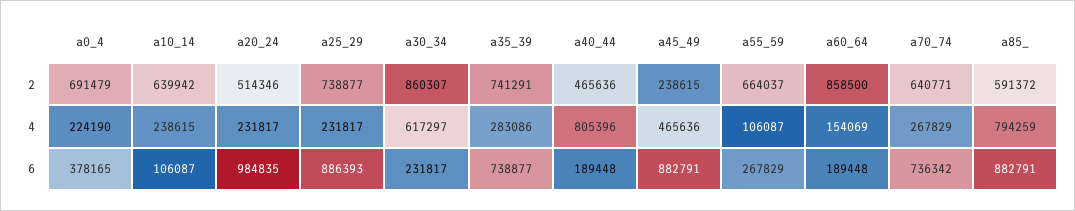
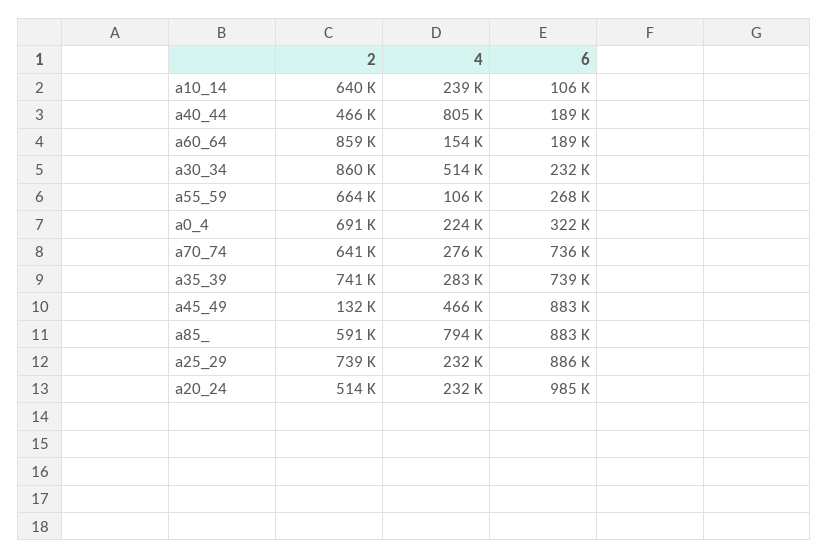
  {
    "a0_4": {
      "2": 691479,
      "4": 224190,
-     "6": 378165
+     "6": 322000
    },
    "a10_14": {
      "2": 639942,
      "4": 238615,
      "6": 106087
    },
    "a20_24": {
      "2": 514346,
      "4": 231817,
      "6": 984835
    },
    "a25_29": {
      "2": 738877,
      "4": 231817,
      "6": 886393
    },
    "a30_34": {
      "2": 860307,
-     "4": 617297,
+     "4": 514000,
      "6": 231817
    },
    "a35_39": {
      "2": 741291,
      "4": 283086,
      "6": 738877
    },
    "a40_44": {
      "2": 465636,
      "4": 805396,
      "6": 189448
    },
    "a45_49": {
-     "2": 238615,
+     "2": 132000,
      "4": 465636,
      "6": 882791
    },
    "a55_59": {
      "2": 664037,
      "4": 106087,
      "6": 267829
    },
    "a60_64": {
      "2": 858500,
      "4": 154069,
      "6": 189448
    },
    "a70_74": {
      "2": 640771,
-     "4": 267829,
+     "4": 276000,
      "6": 736342
    },
    "a85_": {
      "2": 591372,
      "4": 794259,
      "6": 882791
    }
  }

